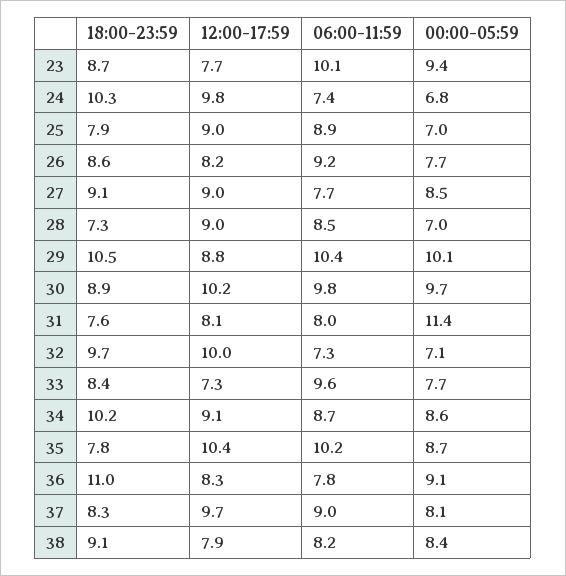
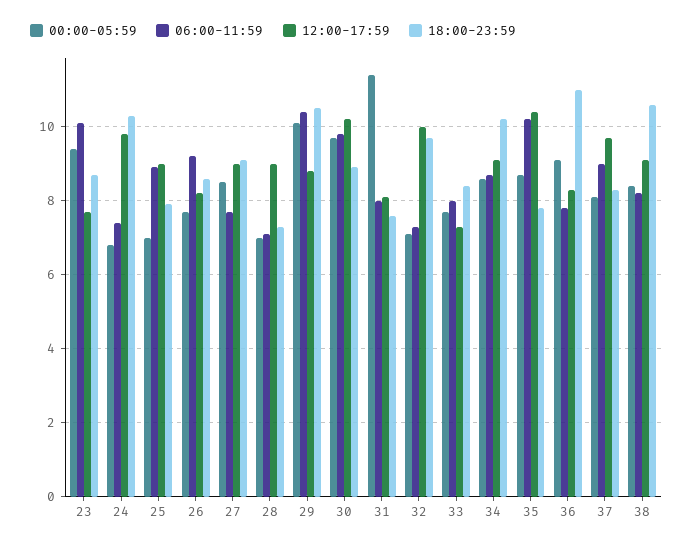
  {
    "18:00-23:59": {
      "23": 8.7,
      "24": 10.3,
      "25": 7.9,
      "26": 8.6,
      "27": 9.1,
      "28": 7.3,
      "29": 10.5,
      "30": 8.9,
      "31": 7.6,
      "32": 9.7,
      "33": 8.4,
      "34": 10.2,
      "35": 7.8,
      "36": 11,
      "37": 8.3,
-     "38": 9.1
+     "38": 10.5
    },
    "12:00-17:59": {
      "23": 7.7,
      "24": 9.8,
      "25": 9,
      "26": 8.2,
      "27": 9,
      "28": 9,
      "29": 8.8,
      "30": 10.2,
      "31": 8.1,
      "32": 10,
      "33": 7.3,
      "34": 9.1,
      "35": 10.4,
      "36": 8.3,
      "37": 9.7,
-     "38": 7.9
+     "38": 9
    },
    "06:00-11:59": {
      "23": 10.1,
      "24": 7.4,
      "25": 8.9,
      "26": 9.2,
      "27": 7.7,
-     "28": 8.5,
+     "28": 7,
      "29": 10.4,
      "30": 9.8,
      "31": 8,
      "32": 7.3,
-     "33": 9.6,
+     "33": 8,
      "34": 8.7,
      "35": 10.2,
      "36": 7.8,
      "37": 9,
      "38": 8.2
    },
    "00:00-05:59": {
      "23": 9.4,
      "24": 6.8,
      "25": 7,
      "26": 7.7,
      "27": 8.5,
      "28": 7,
      "29": 10.1,
      "30": 9.7,
      "31": 11.4,
      "32": 7.1,
      "33": 7.7,
      "34": 8.6,
      "35": 8.7,
      "36": 9.1,
      "37": 8.1,
      "38": 8.4
    }
  }

